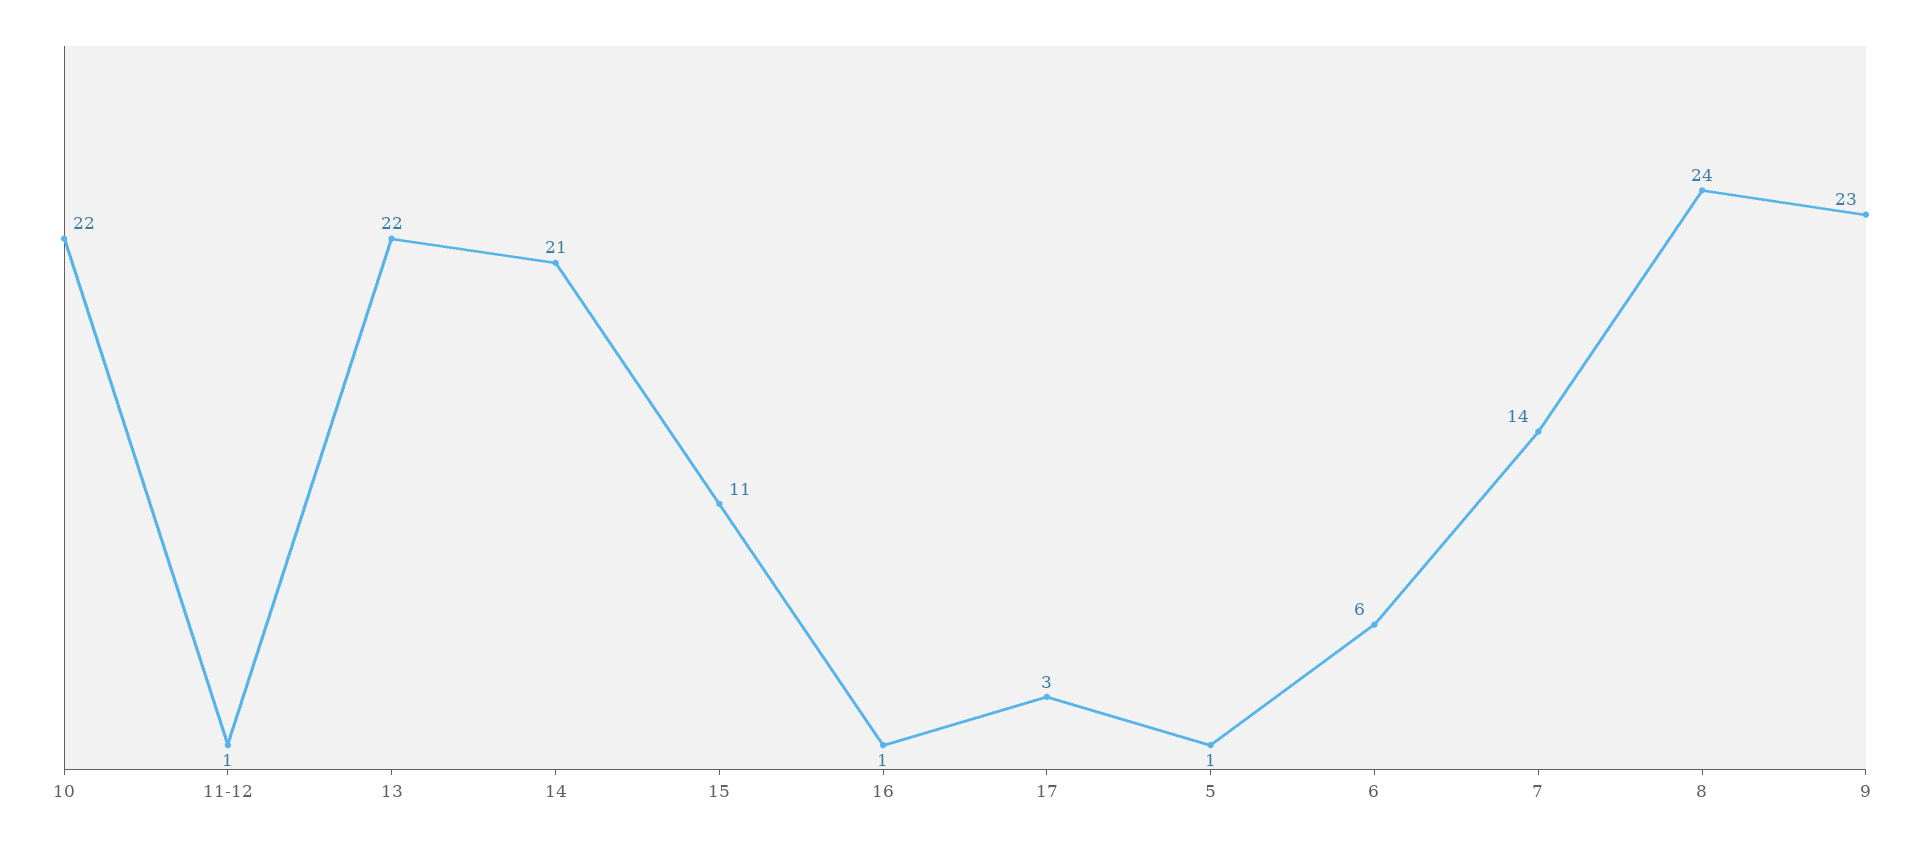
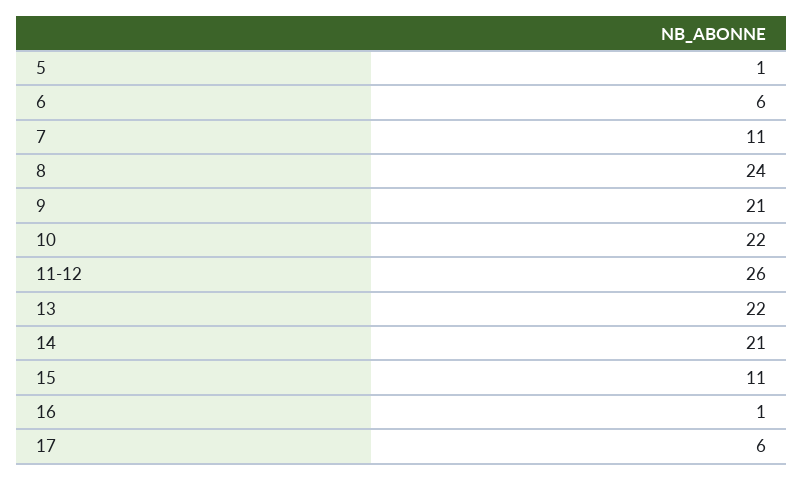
  {
    "10": 22,
-   "11-12": 1,
+   "11-12": 26,
    "13": 22,
    "14": 21,
    "15": 11,
    "16": 1,
-   "17": 3,
+   "17": 6,
    "5": 1,
    "6": 6,
-   "7": 14,
+   "7": 11,
    "8": 24,
-   "9": 23
+   "9": 21
  }

